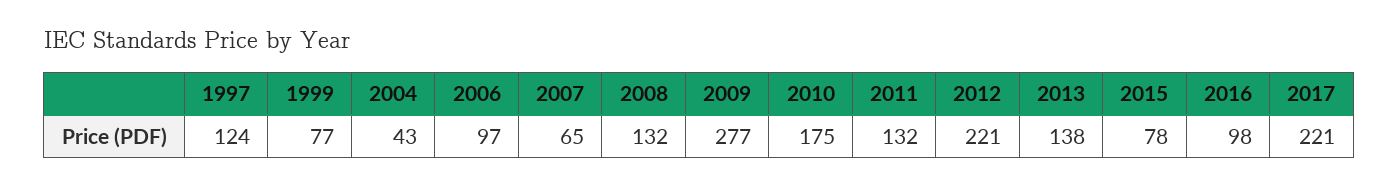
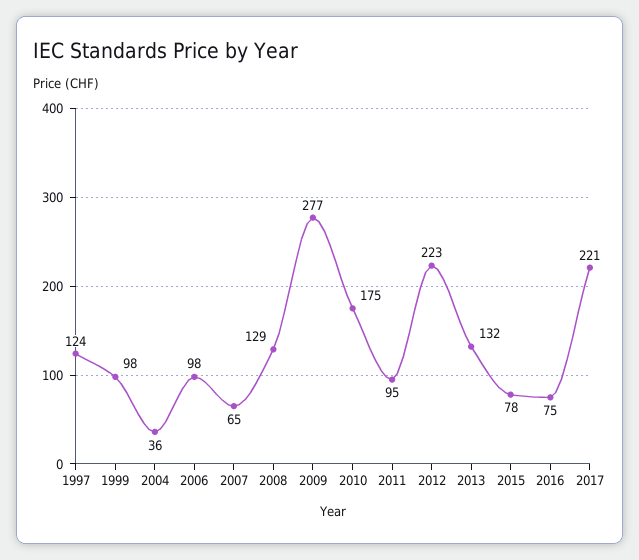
  {
    "1997": 124,
-   "1999": 77,
+   "1999": 98,
-   "2004": 43,
+   "2004": 36,
-   "2006": 97,
+   "2006": 98,
    "2007": 65,
-   "2008": 132,
+   "2008": 129,
    "2009": 277,
    "2010": 175,
-   "2011": 132,
+   "2011": 95,
-   "2012": 221,
+   "2012": 223,
-   "2013": 138,
+   "2013": 132,
    "2015": 78,
-   "2016": 98,
+   "2016": 75,
    "2017": 221
  }

